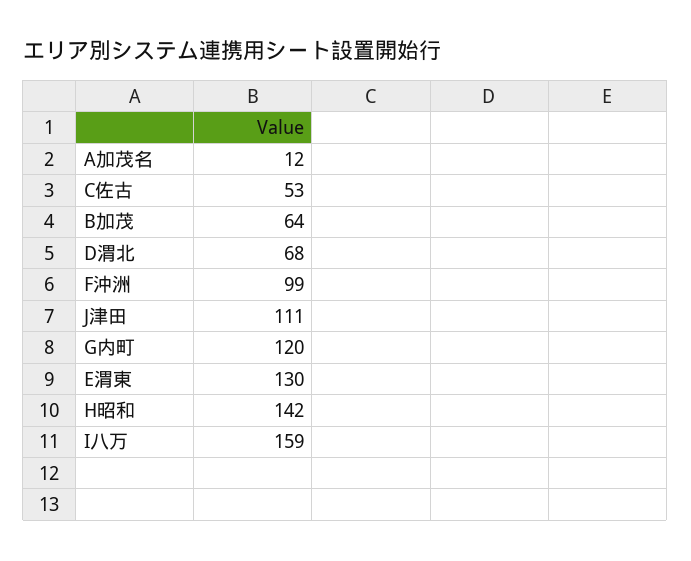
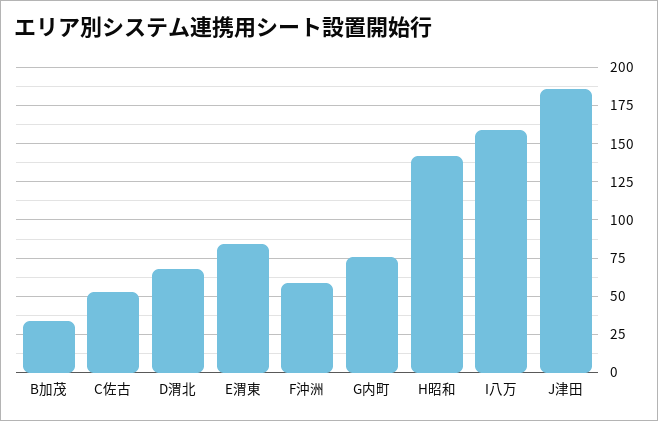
  {
-   "A加茂名": 12,
    "C佐古": 53,
-   "B加茂": 64,
+   "B加茂": 35,
    "D渭北": 68,
-   "F沖洲": 99,
+   "F沖洲": 60,
-   "J津田": 111,
+   "J津田": 185,
-   "G内町": 120,
+   "G内町": 75,
-   "E渭東": 130,
+   "E渭東": 85,
    "H昭和": 142,
    "I八万": 159
  }

